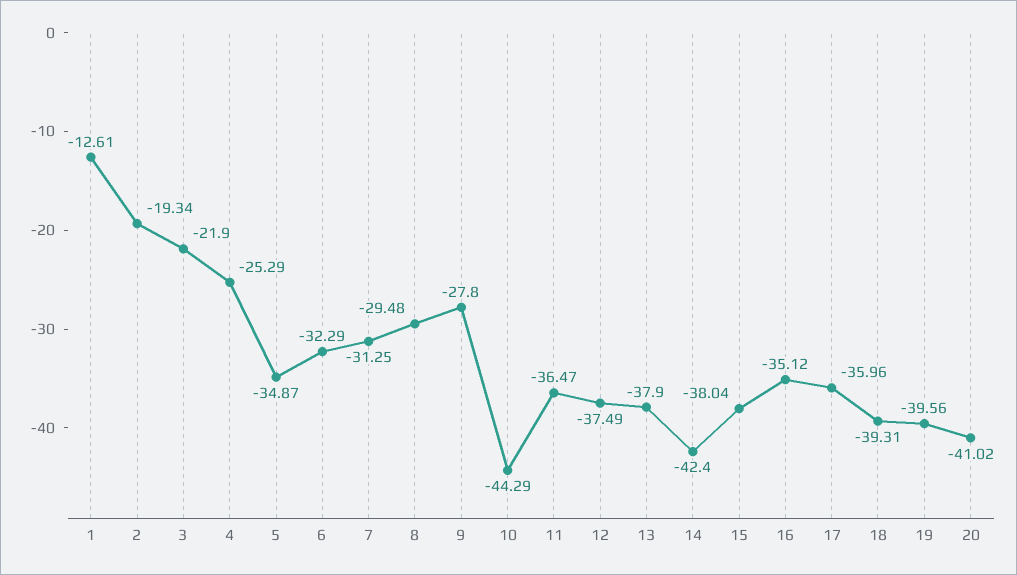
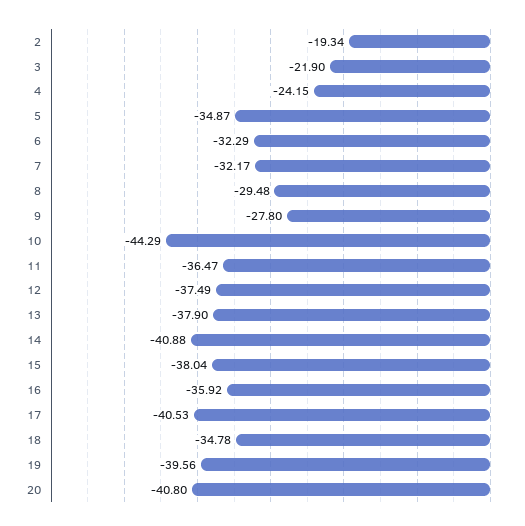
  {
-   "1": -12.61,
    "2": -19.34,
    "3": -21.9,
-   "4": -25.29,
+   "4": -24.15,
    "5": -34.87,
    "6": -32.29,
-   "7": -31.25,
+   "7": -32.17,
    "8": -29.48,
    "9": -27.8,
    "10": -44.29,
    "11": -36.47,
    "12": -37.49,
    "13": -37.9,
-   "14": -42.4,
+   "14": -40.88,
    "15": -38.04,
-   "16": -35.12,
+   "16": -35.92,
-   "17": -35.96,
+   "17": -40.53,
-   "18": -39.31,
+   "18": -34.78,
    "19": -39.56,
-   "20": -41.02
+   "20": -40.8
  }

